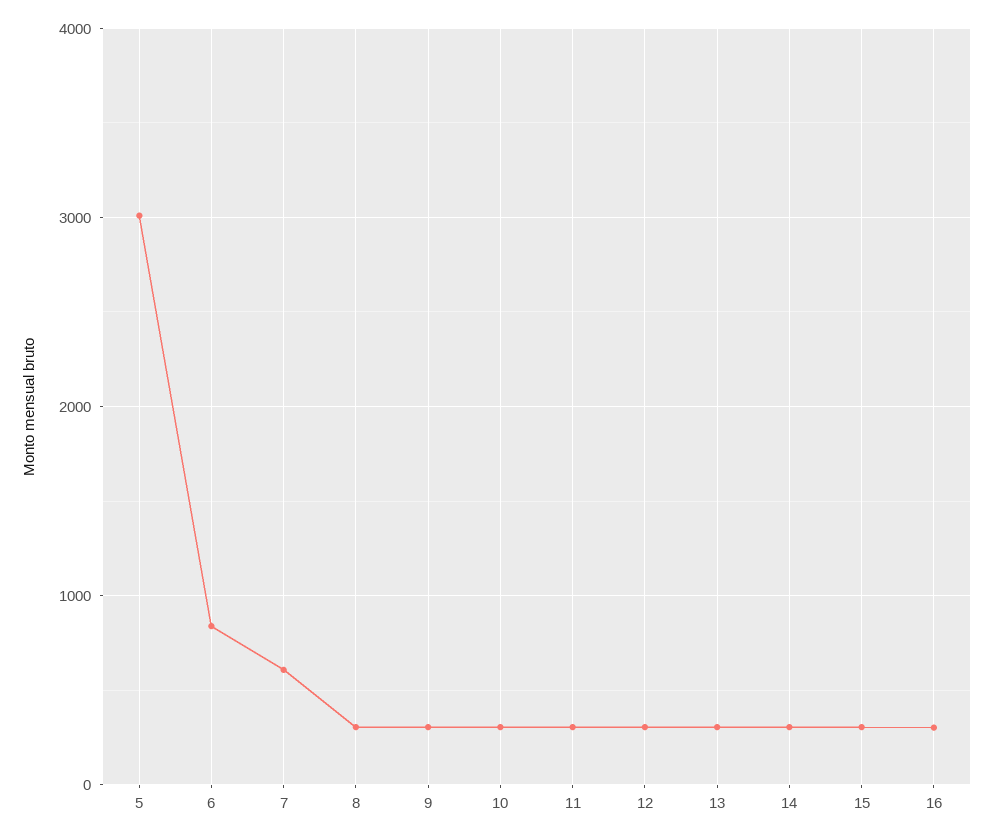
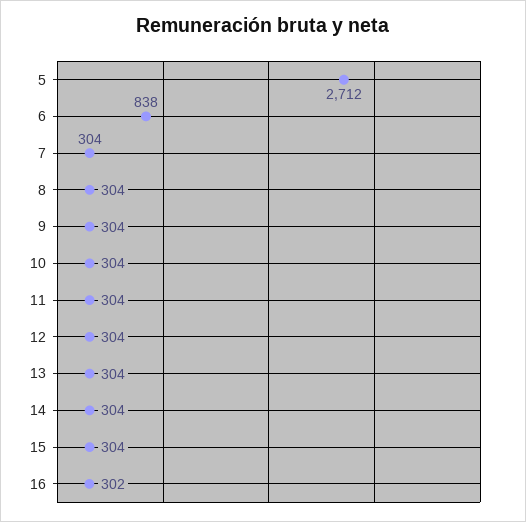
  {
-   "5": 3000,
+   "5": 2712,
    "6": 838,
-   "7": 600,
+   "7": 304,
    "8": 304,
    "9": 304,
    "10": 304,
    "11": 304,
    "12": 304,
    "13": 304,
    "14": 304,
    "15": 304,
    "16": 302
  }

